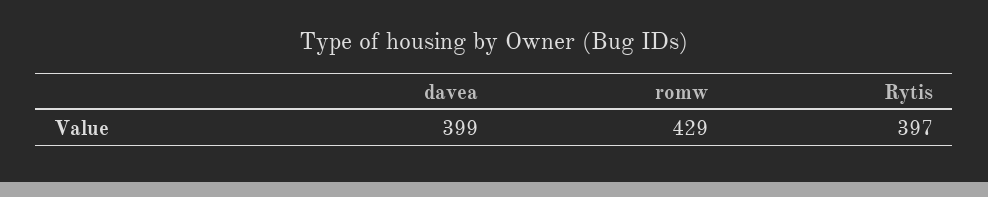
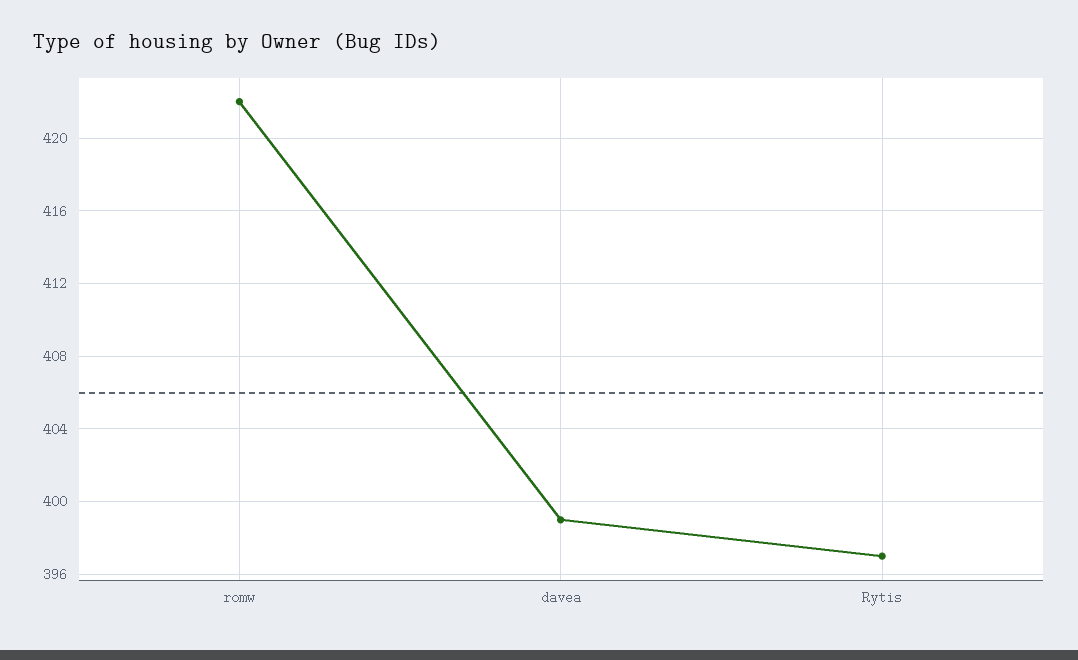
  {
    "davea": 399,
-   "romw": 429,
+   "romw": 422,
    "Rytis": 397
  }

